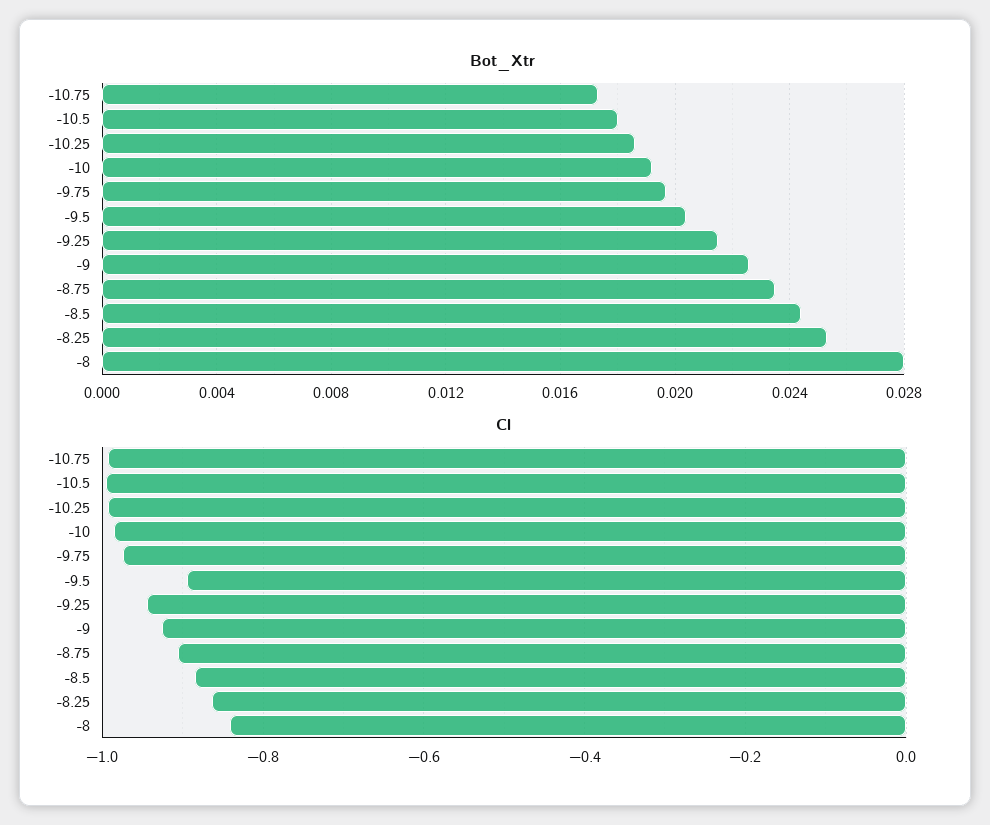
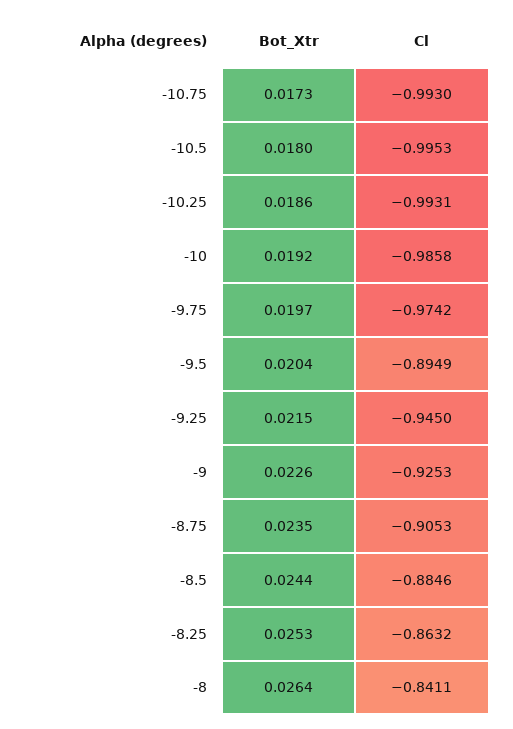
  {
    "Bot_Xtr": {
      "-10.75": 0.0173,
      "-10.5": 0.018,
      "-10.25": 0.0186,
      "-10": 0.0192,
      "-9.75": 0.0197,
      "-9.5": 0.0204,
      "-9.25": 0.0215,
      "-9": 0.0226,
      "-8.75": 0.0235,
      "-8.5": 0.0244,
      "-8.25": 0.0253,
-     "-8": 0.028
+     "-8": 0.0264
    },
    "Cl": {
      "-10.75": -0.993,
      "-10.5": -0.9953,
      "-10.25": -0.9931,
      "-10": -0.9858,
      "-9.75": -0.9742,
      "-9.5": -0.8949,
      "-9.25": -0.945,
      "-9": -0.9253,
      "-8.75": -0.9053,
      "-8.5": -0.8846,
      "-8.25": -0.8632,
      "-8": -0.8411
    }
  }

